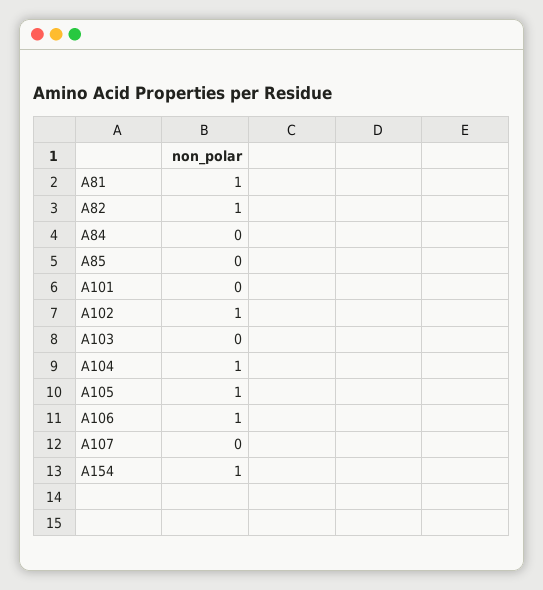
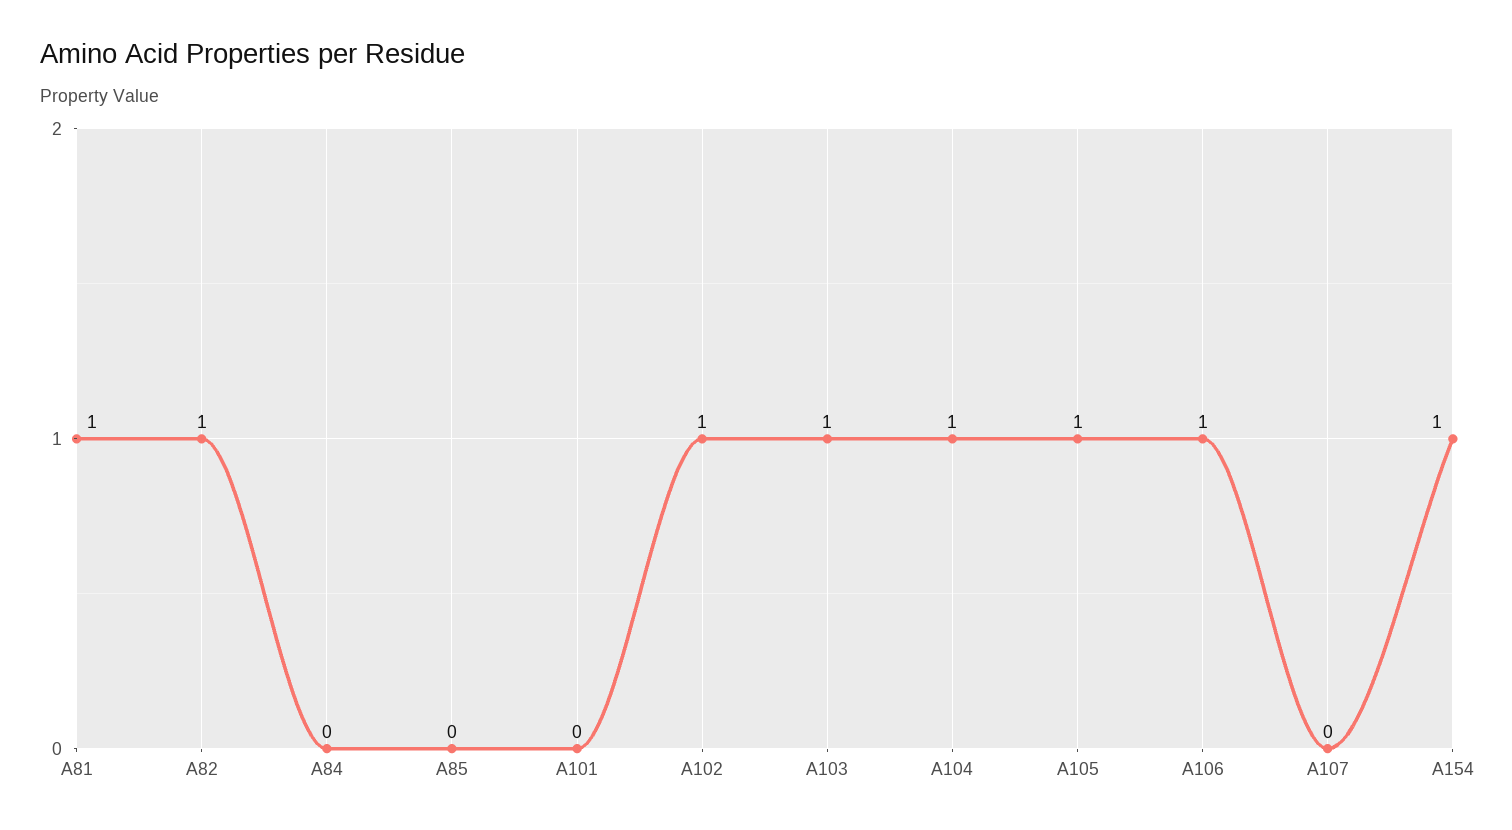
  {
    "A81": 1,
    "A82": 1,
    "A84": 0,
    "A85": 0,
    "A101": 0,
    "A102": 1,
-   "A103": 0,
+   "A103": 1,
    "A104": 1,
    "A105": 1,
    "A106": 1,
    "A107": 0,
    "A154": 1
  }

